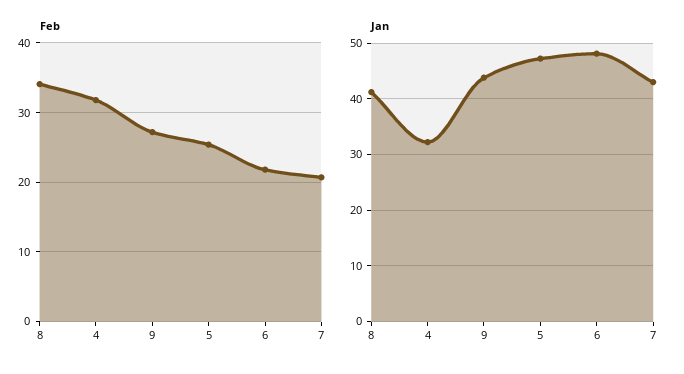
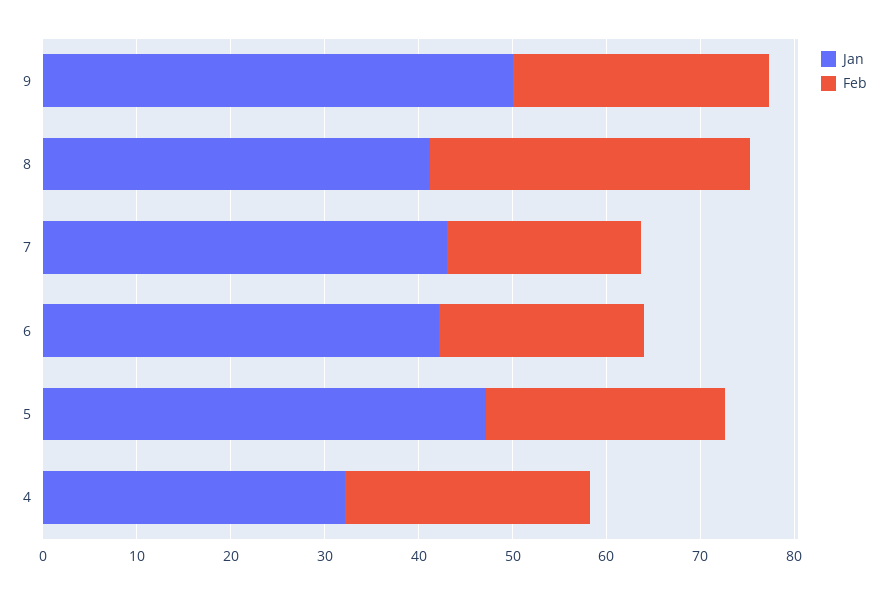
  {
    "Feb": {
      "8": 34,
-     "4": 32,
+     "4": 26,
      "9": 27,
      "5": 25,
      "6": 22,
      "7": 21
    },
    "Jan": {
      "8": 42,
      "4": 32,
-     "9": 44,
+     "9": 50,
      "5": 48,
-     "6": 48,
+     "6": 42,
      "7": 44
    }
  }

